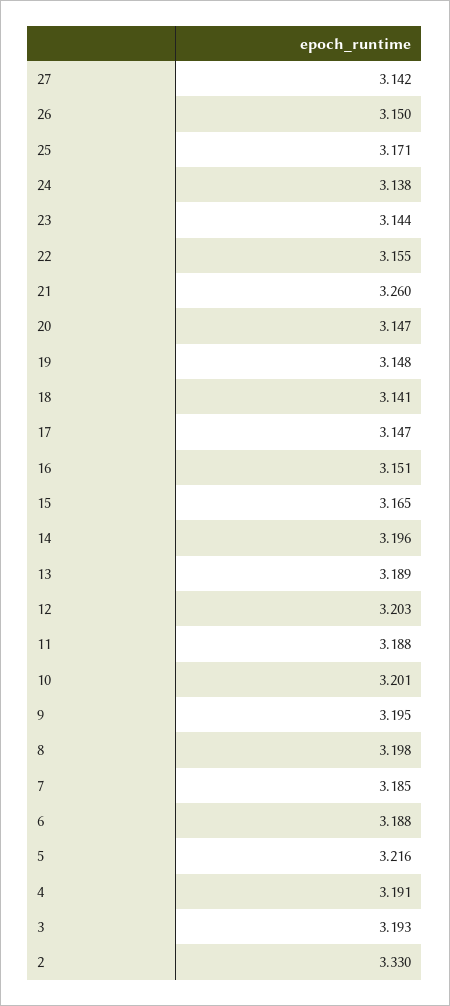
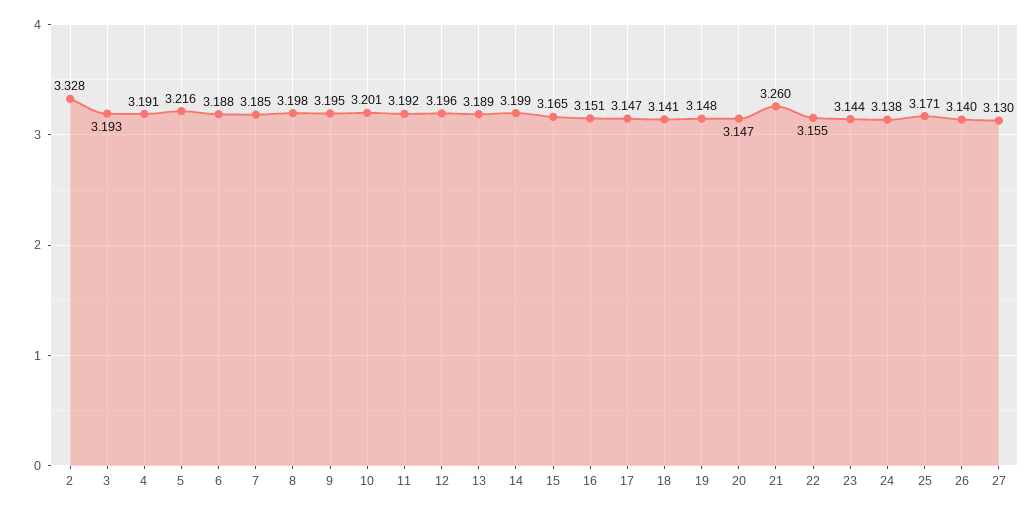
  {
-   "27": 3.142,
+   "27": 3.13,
-   "26": 3.15,
+   "26": 3.14,
    "25": 3.171,
    "24": 3.138,
    "23": 3.144,
    "22": 3.155,
    "21": 3.26,
    "20": 3.147,
    "19": 3.148,
    "18": 3.141,
    "17": 3.147,
    "16": 3.151,
    "15": 3.165,
-   "14": 3.196,
+   "14": 3.199,
    "13": 3.189,
-   "12": 3.203,
+   "12": 3.196,
-   "11": 3.188,
+   "11": 3.192,
    "10": 3.201,
    "9": 3.195,
    "8": 3.198,
    "7": 3.185,
    "6": 3.188,
    "5": 3.216,
    "4": 3.191,
    "3": 3.193,
-   "2": 3.33
+   "2": 3.328
  }

